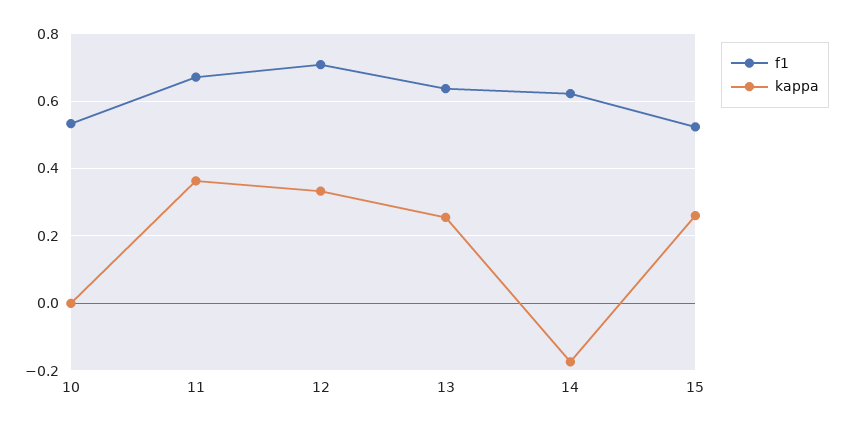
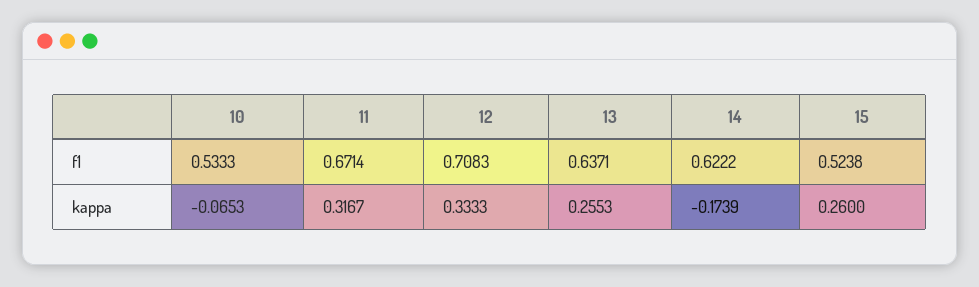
  {
    "f1": {
      "10": 0.5333,
      "11": 0.6714,
      "12": 0.7083,
      "13": 0.6371,
      "14": 0.6222,
      "15": 0.5238
    },
    "kappa": {
-     "10": 0,
+     "10": -0.0653,
-     "11": 0.36,
+     "11": 0.3167,
      "12": 0.3333,
      "13": 0.2553,
      "14": -0.1739,
      "15": 0.26
    }
  }

